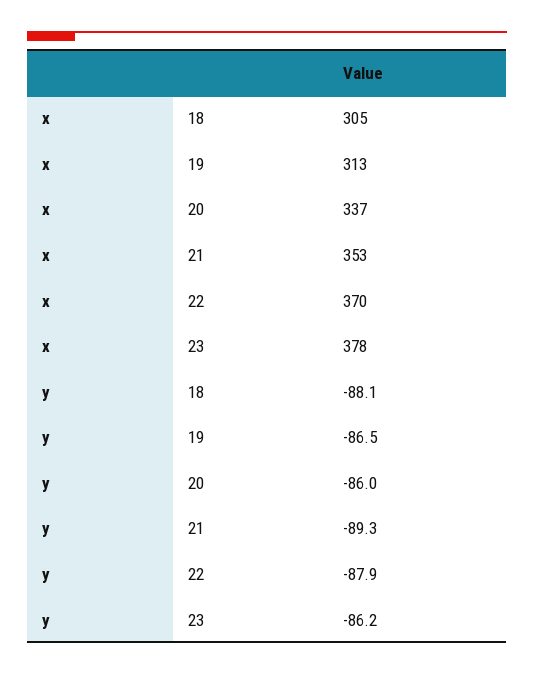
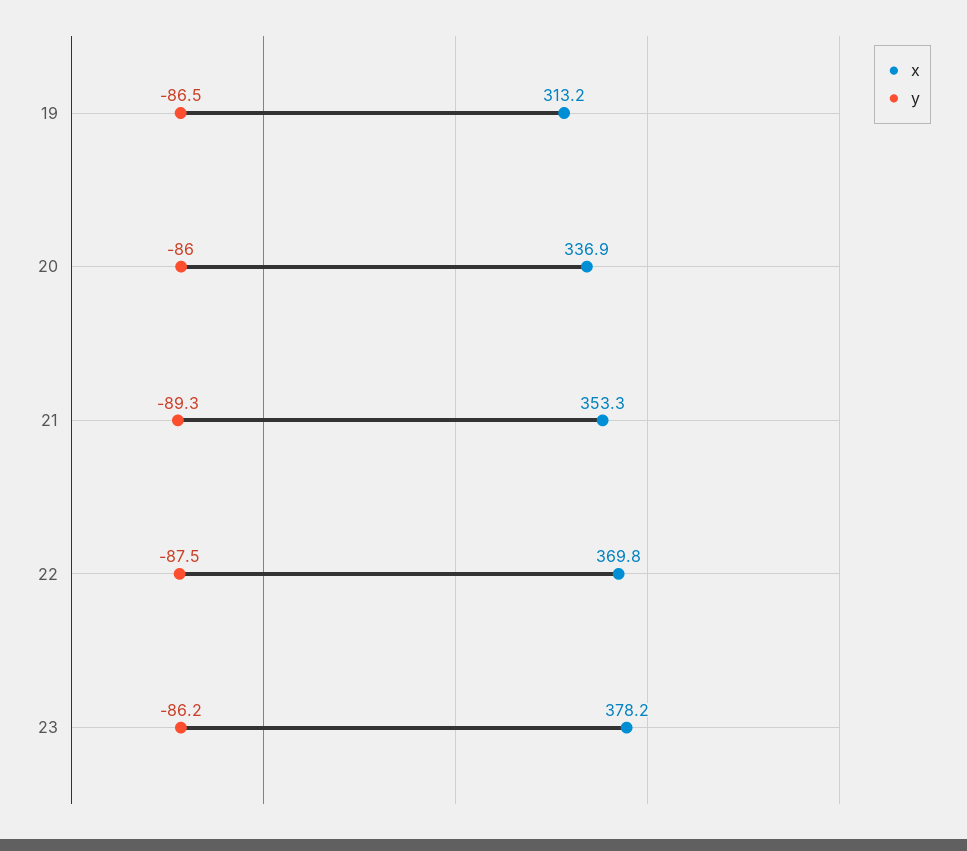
  {
    "x": {
-     "18": 305,
      "19": 313.2,
      "20": 336.9,
      "21": 353.3,
      "22": 369.8,
      "23": 378.2
    },
    "y": {
-     "18": -88.1,
      "19": -86.5,
      "20": -86,
      "21": -89.3,
-     "22": -87.9,
+     "22": -87.5,
      "23": -86.2
    }
  }

